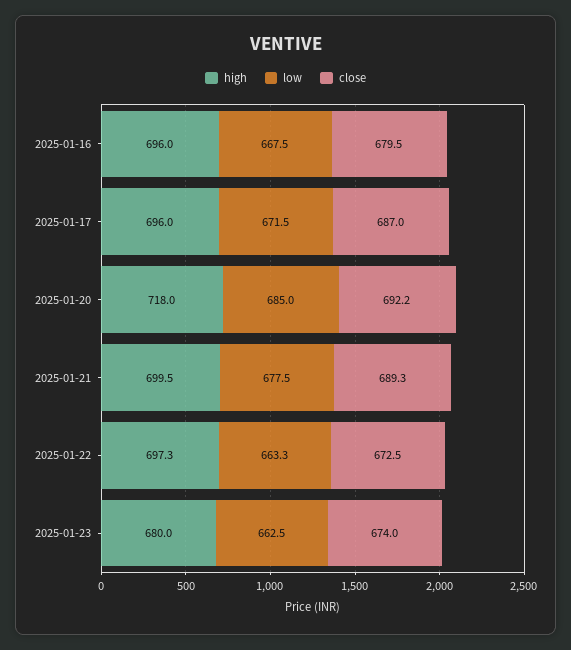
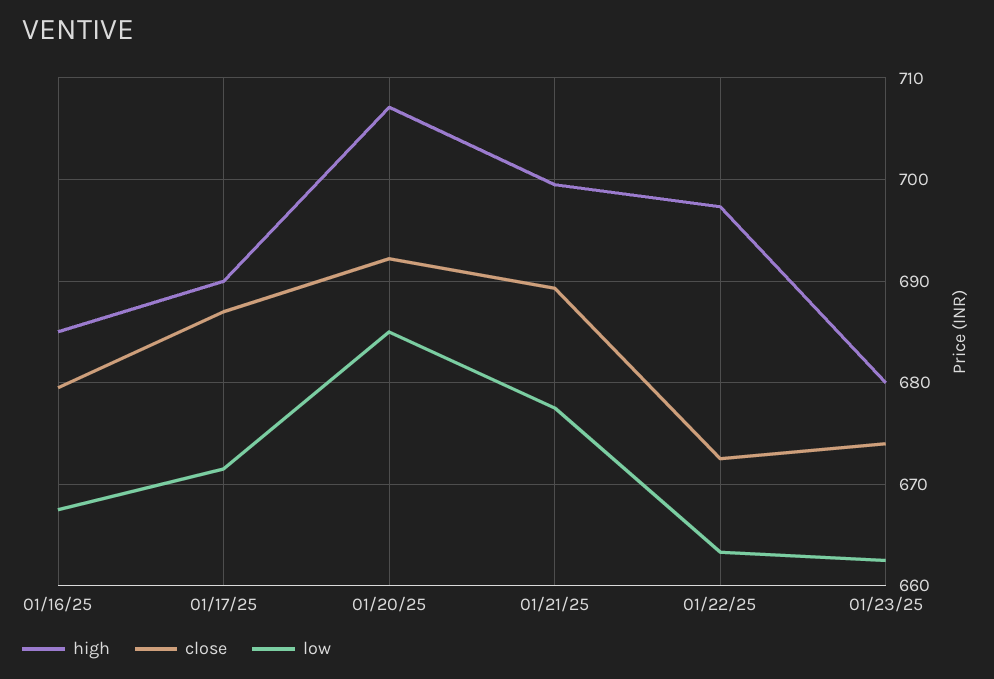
  {
    "high": {
-     "2025-01-16": 696,
+     "2025-01-16": 685,
-     "2025-01-17": 696,
+     "2025-01-17": 690,
-     "2025-01-20": 718,
+     "2025-01-20": 707,
      "2025-01-21": 699.5,
      "2025-01-22": 697.3,
      "2025-01-23": 680
    },
    "low": {
      "2025-01-16": 667.5,
      "2025-01-17": 671.5,
      "2025-01-20": 685,
      "2025-01-21": 677.5,
      "2025-01-22": 663.3,
      "2025-01-23": 662.5
    },
    "close": {
      "2025-01-16": 679.5,
      "2025-01-17": 687,
      "2025-01-20": 692.2,
      "2025-01-21": 689.3,
      "2025-01-22": 672.5,
      "2025-01-23": 674
    }
  }

